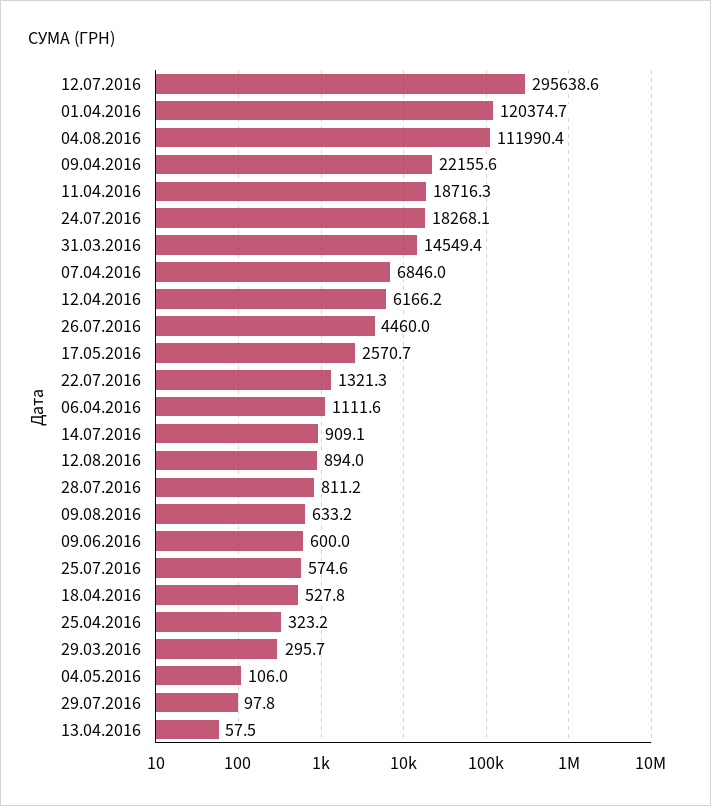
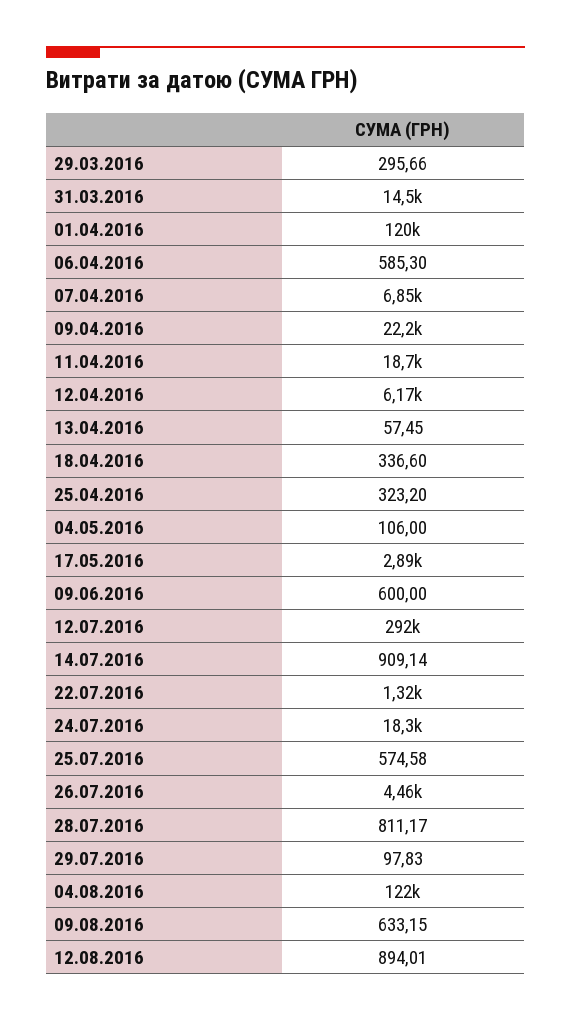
  {
-   "12.07.2016": 295638.6,
+   "12.07.2016": 292000,
    "01.04.2016": 120374.7,
-   "04.08.2016": 111990.4,
+   "04.08.2016": 122000,
    "09.04.2016": 22155.6,
    "11.04.2016": 18716.3,
    "24.07.2016": 18268.1,
    "31.03.2016": 14549.4,
    "07.04.2016": 6846,
    "12.04.2016": 6166.2,
    "26.07.2016": 4460,
-   "17.05.2016": 2570.7,
+   "17.05.2016": 2890,
    "22.07.2016": 1321.3,
-   "06.04.2016": 1111.6,
+   "06.04.2016": 585.3,
    "14.07.2016": 909.14,
    "12.08.2016": 894.01,
    "28.07.2016": 811.17,
    "09.08.2016": 633.15,
    "09.06.2016": 600,
    "25.07.2016": 574.58,
-   "18.04.2016": 527.8,
+   "18.04.2016": 336.6,
    "25.04.2016": 323.2,
    "29.03.2016": 295.66,
    "04.05.2016": 106,
    "29.07.2016": 97.83,
    "13.04.2016": 57.45
  }

